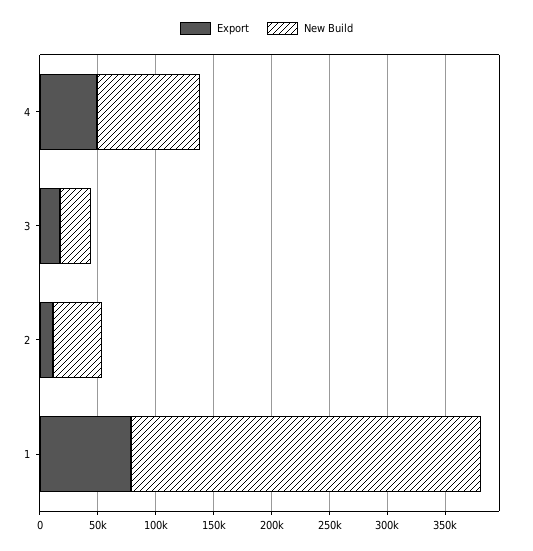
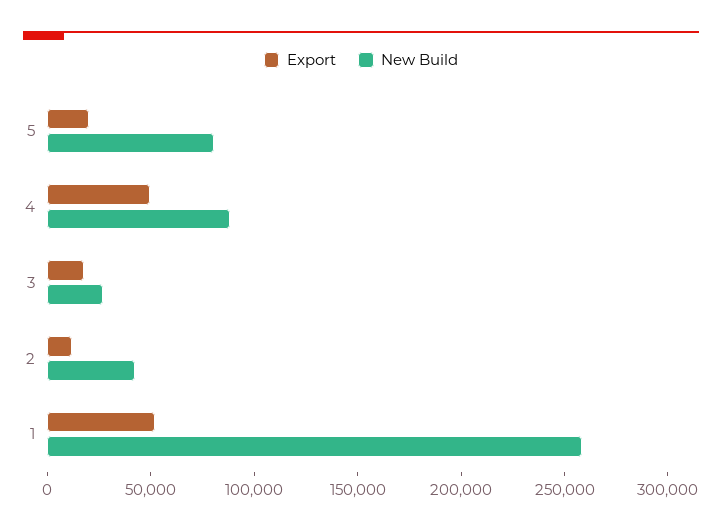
  {
    "Export": {
      "4": 50000,
      "3": 20000,
      "2": 10000,
-     "1": 80000
+     "1": 50000,
+     "5": 20000
    },
    "New Build": {
      "4": 90000,
      "3": 30000,
      "2": 40000,
-     "1": 300000
+     "1": 260000,
+     "5": 80000
    }
  }

